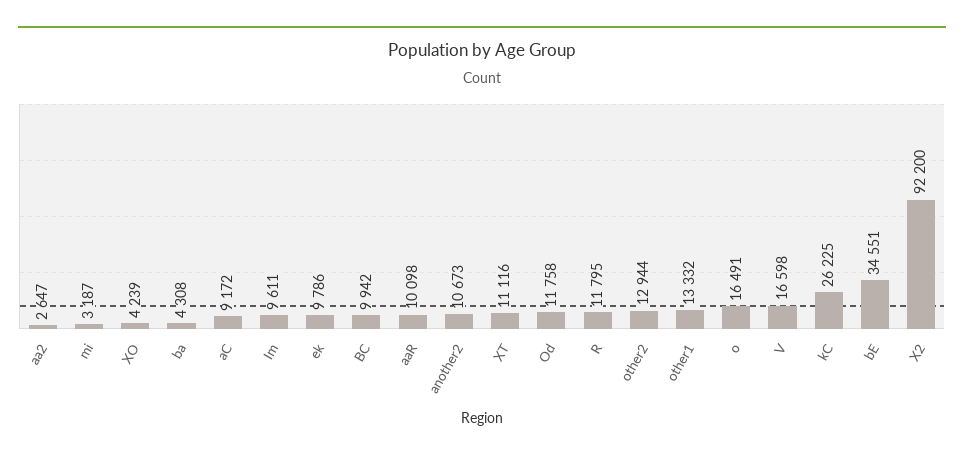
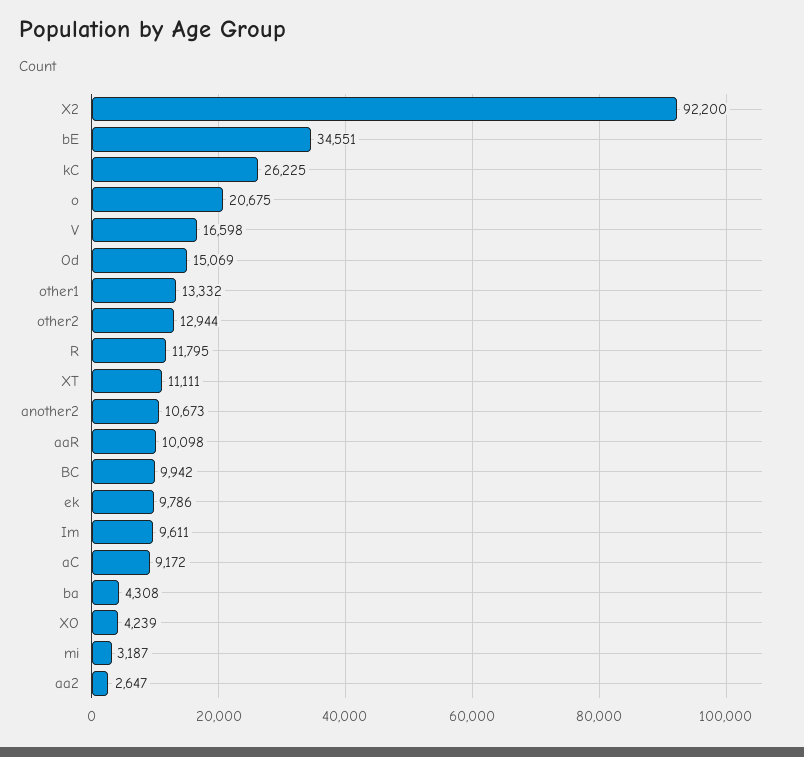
  {
    "aa2": 2647,
    "mi": 3187,
    "XO": 4239,
    "ba": 4308,
    "aC": 9172,
    "Im": 9611,
    "ek": 9786,
    "BC": 9942,
    "aaR": 10098,
    "another2": 10673,
-   "XT": 11116,
+   "XT": 11111,
-   "Od": 11758,
+   "Od": 15069,
    "R": 11795,
    "other2": 12944,
    "other1": 13332,
-   "o": 16491,
+   "o": 20675,
    "V": 16598,
    "kC": 26225,
    "bE": 34551,
    "X2": 92200
  }

